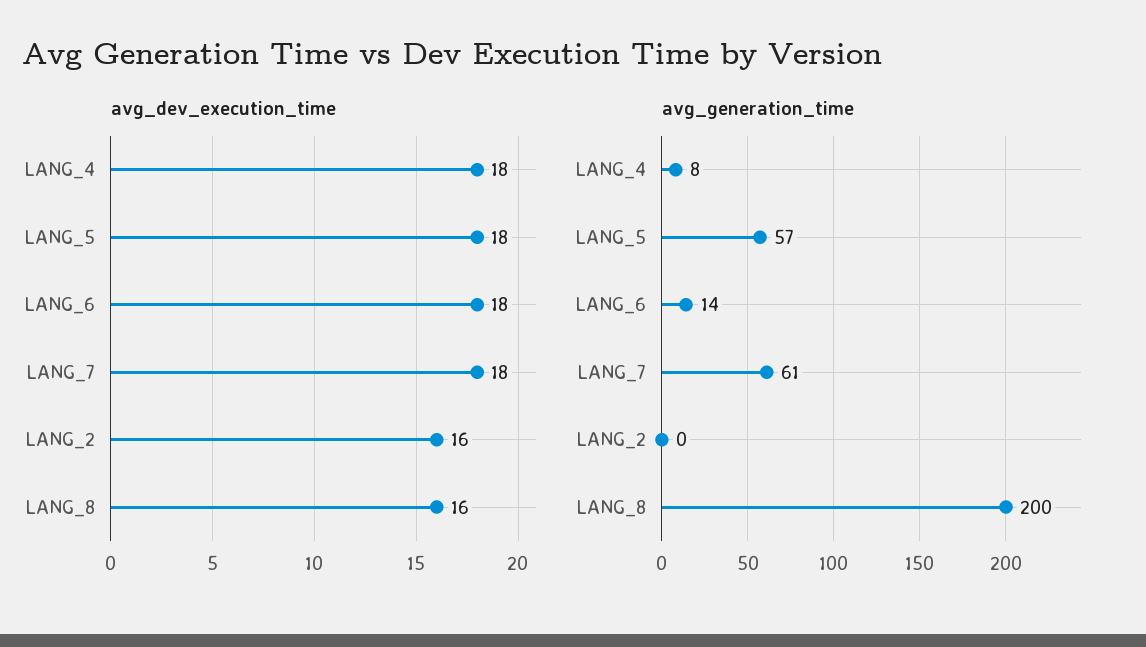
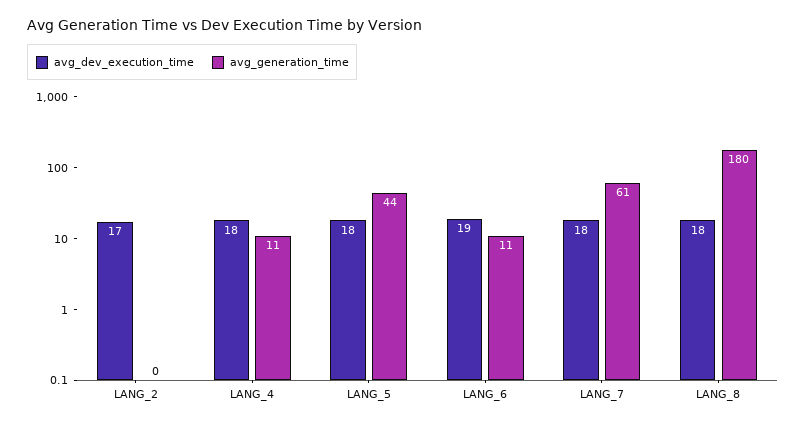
  {
    "avg_dev_execution_time": {
      "LANG_4": 18,
      "LANG_5": 18,
-     "LANG_6": 18,
+     "LANG_6": 19,
      "LANG_7": 18,
-     "LANG_2": 16,
+     "LANG_2": 17,
-     "LANG_8": 16
+     "LANG_8": 18
    },
    "avg_generation_time": {
-     "LANG_4": 8,
+     "LANG_4": 11,
-     "LANG_5": 57,
+     "LANG_5": 44,
-     "LANG_6": 14,
+     "LANG_6": 11,
      "LANG_7": 61,
      "LANG_2": 0,
-     "LANG_8": 200
+     "LANG_8": 180
    }
  }

